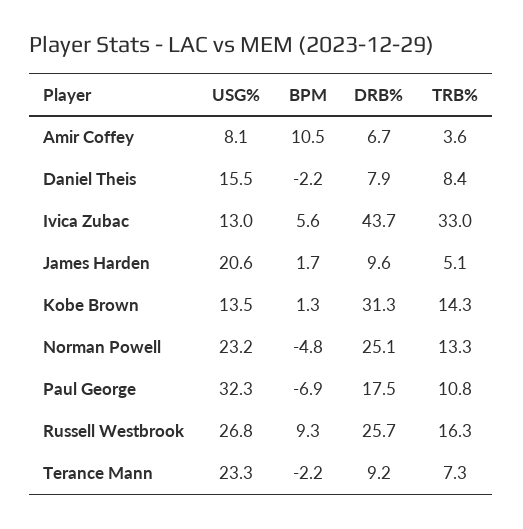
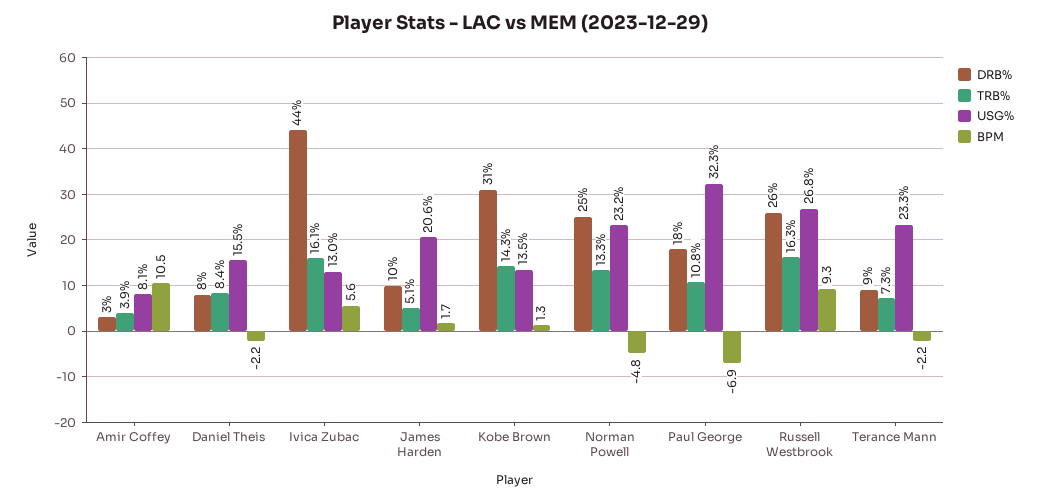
  {
    "USG%": {
      "Amir Coffey": 8.1,
      "Daniel Theis": 15.5,
      "Ivica Zubac": 13,
      "James Harden": 20.6,
      "Kobe Brown": 13.5,
      "Norman Powell": 23.2,
      "Paul George": 32.3,
      "Russell Westbrook": 26.8,
      "Terance Mann": 23.3
    },
    "BPM": {
      "Amir Coffey": 10.5,
      "Daniel Theis": -2.2,
      "Ivica Zubac": 5.6,
      "James Harden": 1.7,
      "Kobe Brown": 1.3,
      "Norman Powell": -4.8,
      "Paul George": -6.9,
      "Russell Westbrook": 9.3,
      "Terance Mann": -2.2
    },
    "DRB%": {
-     "Amir Coffey": 6.7,
+     "Amir Coffey": 3,
      "Daniel Theis": 7.9,
      "Ivica Zubac": 43.7,
      "James Harden": 9.6,
      "Kobe Brown": 31.3,
      "Norman Powell": 25.1,
      "Paul George": 17.5,
      "Russell Westbrook": 25.7,
      "Terance Mann": 9.2
    },
    "TRB%": {
-     "Amir Coffey": 3.6,
+     "Amir Coffey": 3.9,
      "Daniel Theis": 8.4,
-     "Ivica Zubac": 33,
+     "Ivica Zubac": 16.1,
      "James Harden": 5.1,
      "Kobe Brown": 14.3,
      "Norman Powell": 13.3,
      "Paul George": 10.8,
      "Russell Westbrook": 16.3,
      "Terance Mann": 7.3
    }
  }

